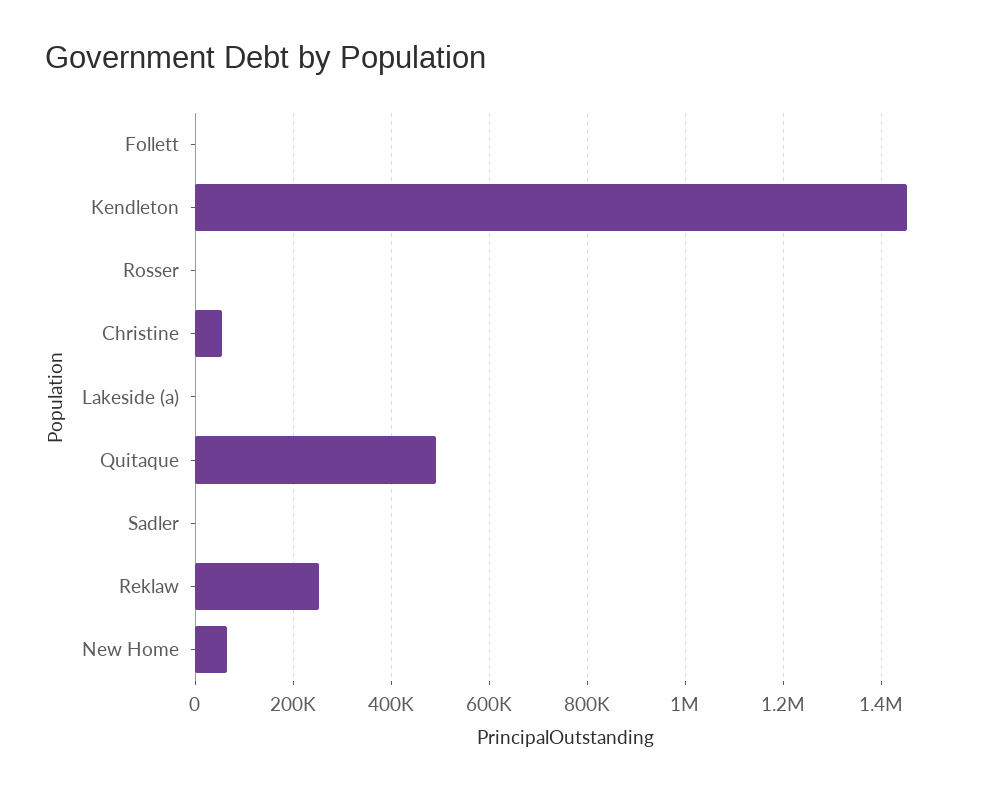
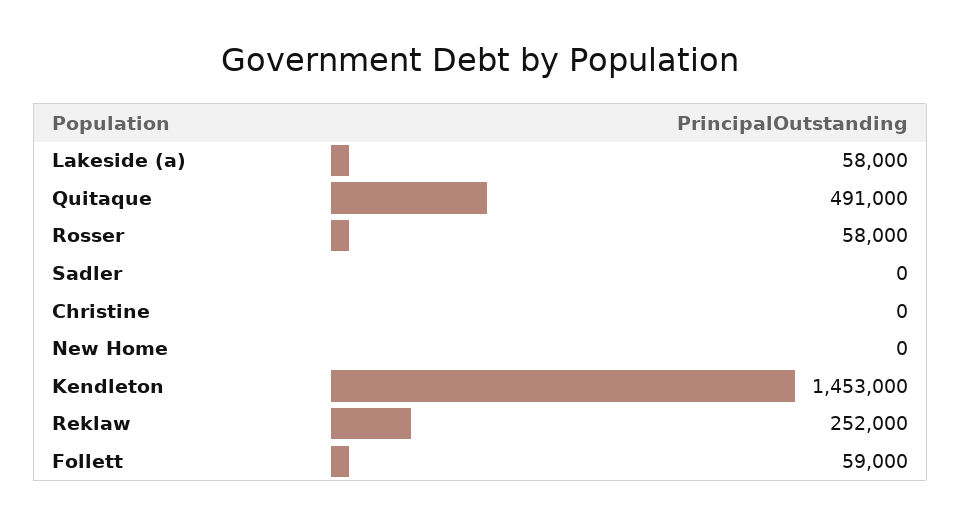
  {
-   "Follett": 0,
+   "Follett": 59000,
    "Kendleton": 1453000,
-   "Rosser": 0,
+   "Rosser": 58000,
-   "Christine": 60000,
+   "Christine": 0,
-   "Lakeside (a)": 0,
+   "Lakeside (a)": 58000,
    "Quitaque": 491000,
    "Sadler": 0,
    "Reklaw": 252000,
-   "New Home": 60000
+   "New Home": 0
  }

